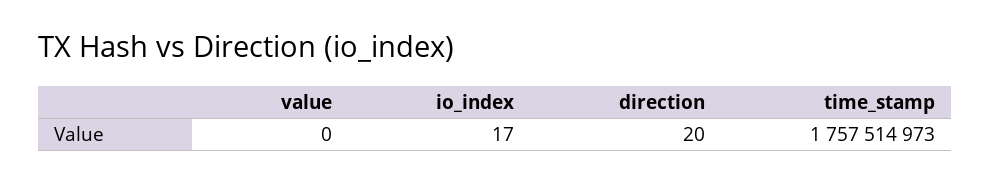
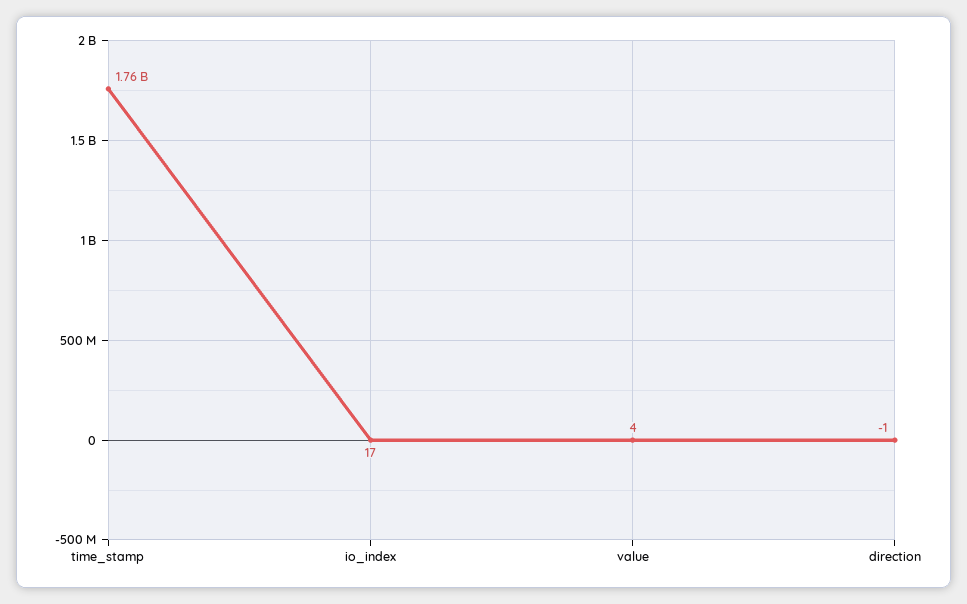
  {
-   "value": 0,
+   "value": 4,
    "io_index": 17,
-   "direction": 20,
+   "direction": -1,
    "time_stamp": 1757514973
  }

